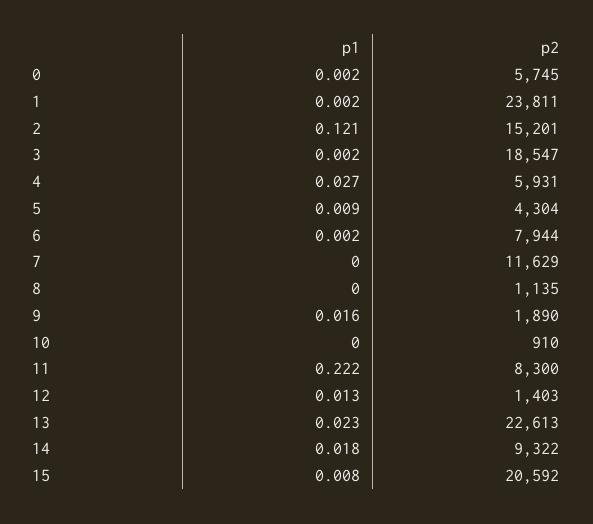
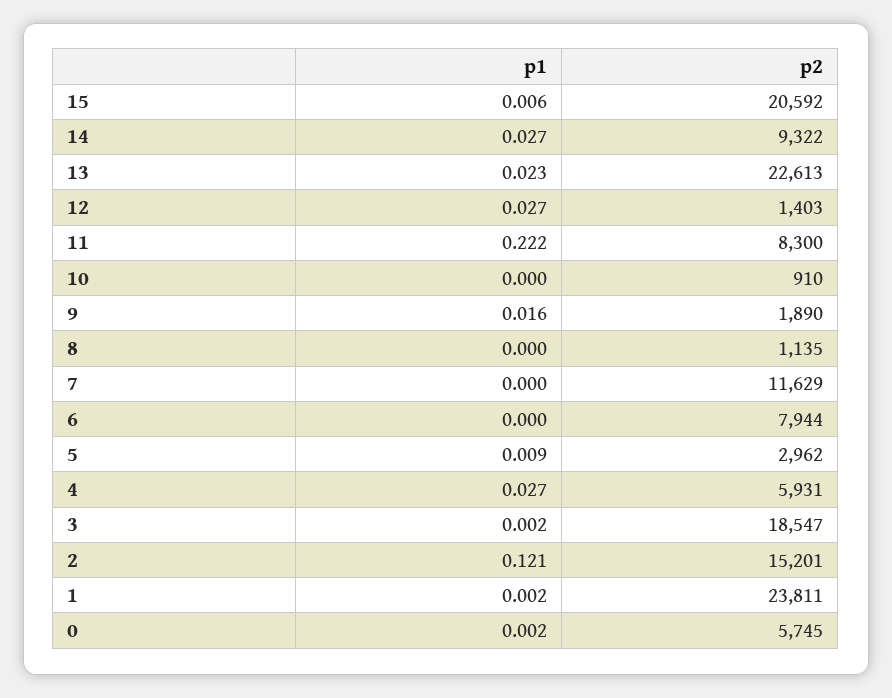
  {
    "p1": {
      "0": 0.002,
      "1": 0.002,
      "2": 0.121,
      "3": 0.002,
      "4": 0.027,
      "5": 0.009,
-     "6": 0.002,
+     "6": 0,
      "7": 0,
      "8": 0,
      "9": 0.016,
      "10": 0,
      "11": 0.222,
-     "12": 0.013,
+     "12": 0.027,
      "13": 0.023,
-     "14": 0.018,
+     "14": 0.027,
-     "15": 0.008
+     "15": 0.006
    },
    "p2": {
      "0": 5745,
      "1": 23811,
      "2": 15201,
      "3": 18547,
      "4": 5931,
-     "5": 4304,
+     "5": 2962,
      "6": 7944,
      "7": 11629,
      "8": 1135,
      "9": 1890,
      "10": 910,
      "11": 8300,
      "12": 1403,
      "13": 22613,
      "14": 9322,
      "15": 20592
    }
  }

